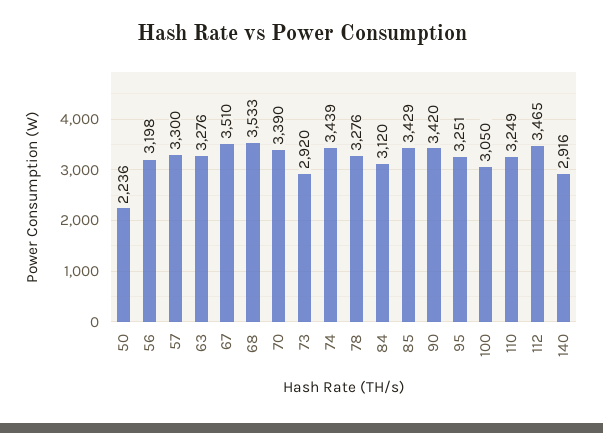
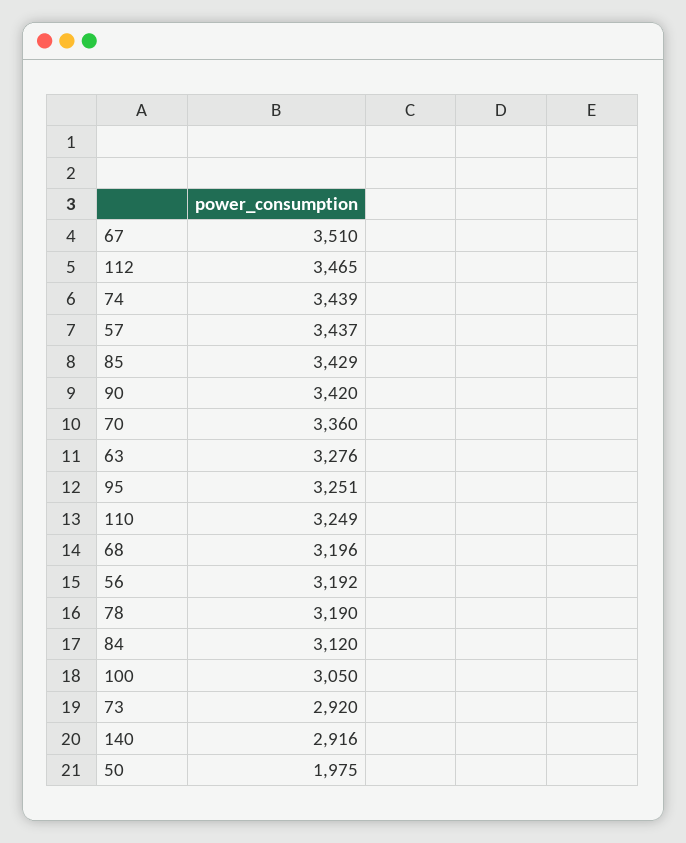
  {
-   "50": 2236,
+   "50": 1975,
-   "56": 3198,
+   "56": 3192,
-   "57": 3300,
+   "57": 3437,
    "63": 3276,
    "67": 3510,
-   "68": 3533,
+   "68": 3196,
-   "70": 3390,
+   "70": 3360,
    "73": 2920,
    "74": 3439,
-   "78": 3276,
+   "78": 3190,
    "84": 3120,
    "85": 3429,
    "90": 3420,
    "95": 3251,
    "100": 3050,
    "110": 3249,
    "112": 3465,
    "140": 2916
  }

